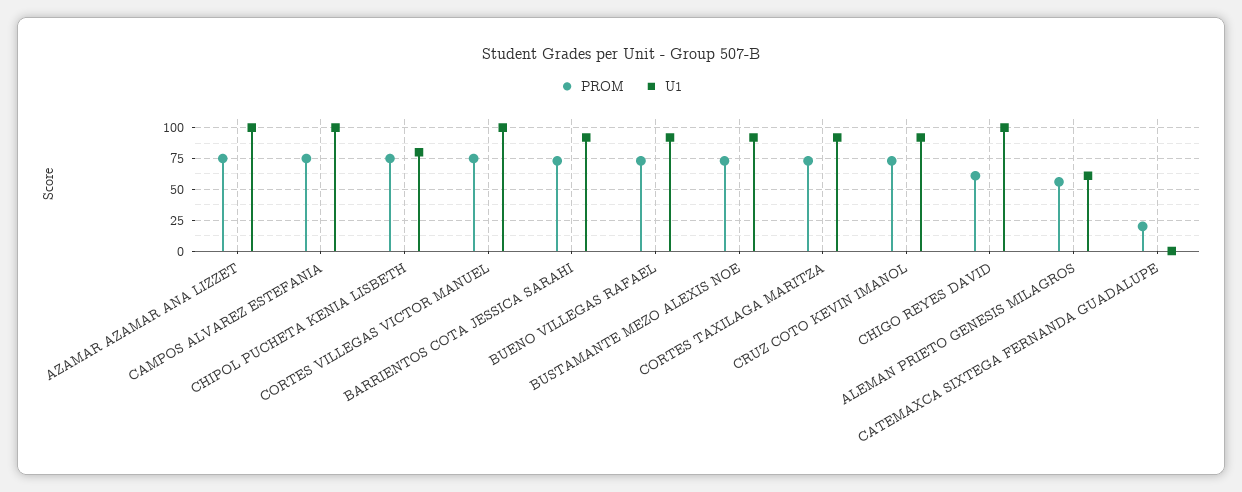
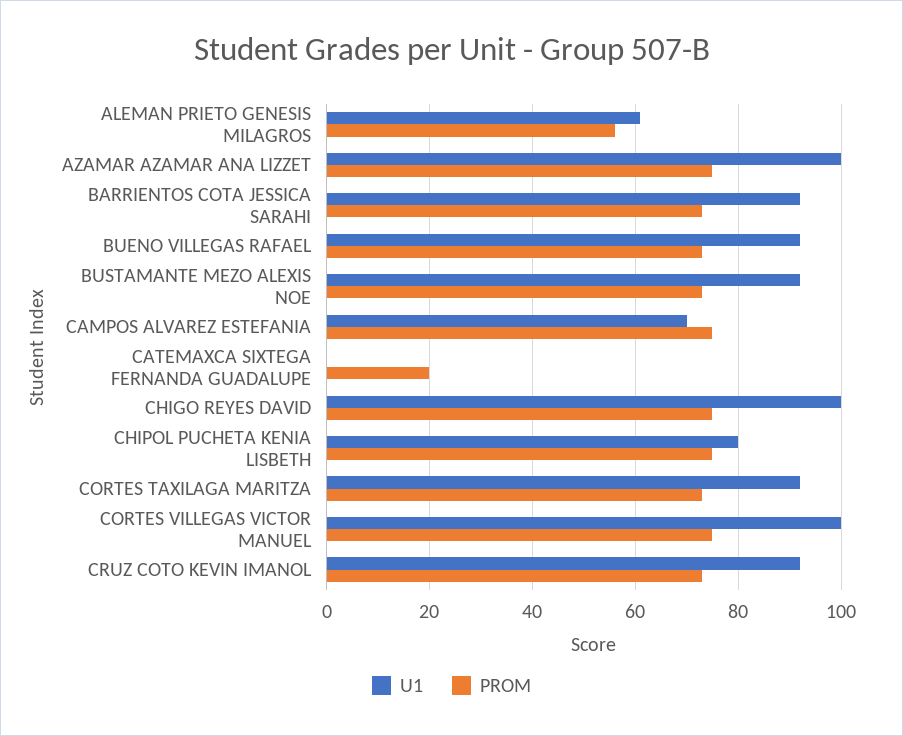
  {
    "PROM": {
      "AZAMAR AZAMAR ANA LIZZET": 75,
      "CAMPOS ALVAREZ ESTEFANIA": 75,
      "CHIPOL PUCHETA KENIA LISBETH": 75,
      "CORTES VILLEGAS VICTOR MANUEL": 75,
      "BARRIENTOS COTA JESSICA SARAHI": 75,
      "BUENO VILLEGAS RAFAEL": 75,
      "BUSTAMANTE MEZO ALEXIS NOE": 75,
      "CORTES TAXILAGA MARITZA": 75,
      "CRUZ COTO KEVIN IMANOL": 75,
-     "CHIGO REYES DAVID": 60,
+     "CHIGO REYES DAVID": 75,
      "ALEMAN PRIETO GENESIS MILAGROS": 55,
      "CATEMAXCA SIXTEGA FERNANDA GUADALUPE": 20
    },
    "U1": {
      "AZAMAR AZAMAR ANA LIZZET": 100,
-     "CAMPOS ALVAREZ ESTEFANIA": 100,
+     "CAMPOS ALVAREZ ESTEFANIA": 70,
      "CHIPOL PUCHETA KENIA LISBETH": 80,
      "CORTES VILLEGAS VICTOR MANUEL": 100,
      "BARRIENTOS COTA JESSICA SARAHI": 90,
      "BUENO VILLEGAS RAFAEL": 90,
      "BUSTAMANTE MEZO ALEXIS NOE": 90,
      "CORTES TAXILAGA MARITZA": 90,
      "CRUZ COTO KEVIN IMANOL": 90,
      "CHIGO REYES DAVID": 100,
      "ALEMAN PRIETO GENESIS MILAGROS": 60,
      "CATEMAXCA SIXTEGA FERNANDA GUADALUPE": 0
    }
  }

